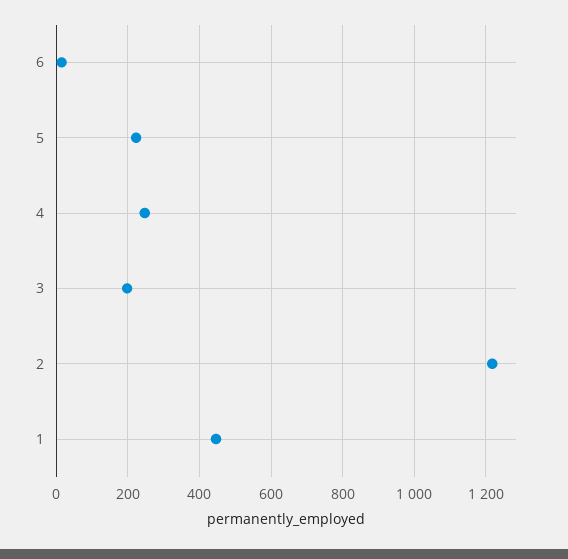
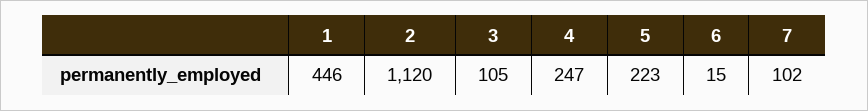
  {
    "6": 15,
    "5": 223,
    "4": 247,
-   "3": 200,
+   "3": 105,
-   "2": 1220,
+   "2": 1120,
-   "1": 446
+   "1": 446,
+   "7": 102
  }

